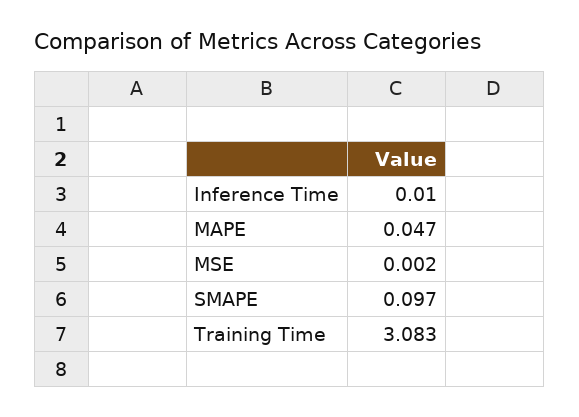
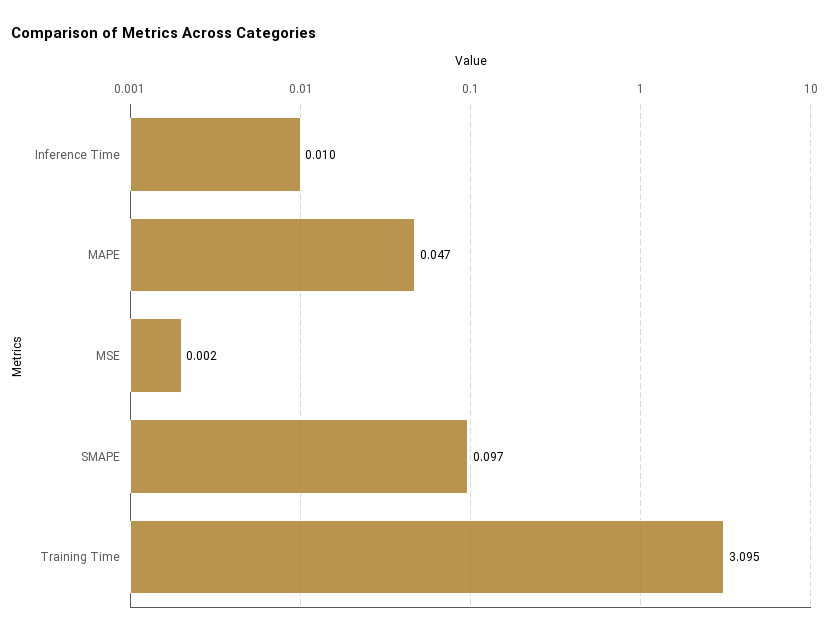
  {
    "Inference Time": 0.01,
    "MAPE": 0.047,
    "MSE": 0.002,
    "SMAPE": 0.097,
-   "Training Time": 3.083
+   "Training Time": 3.095
  }

